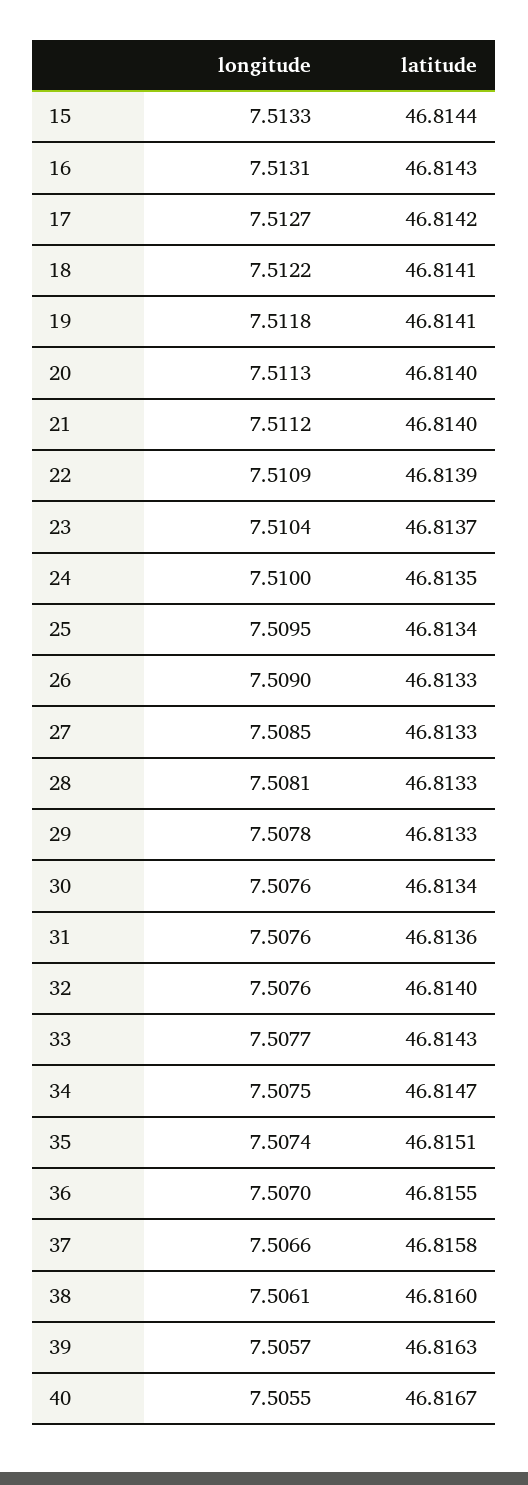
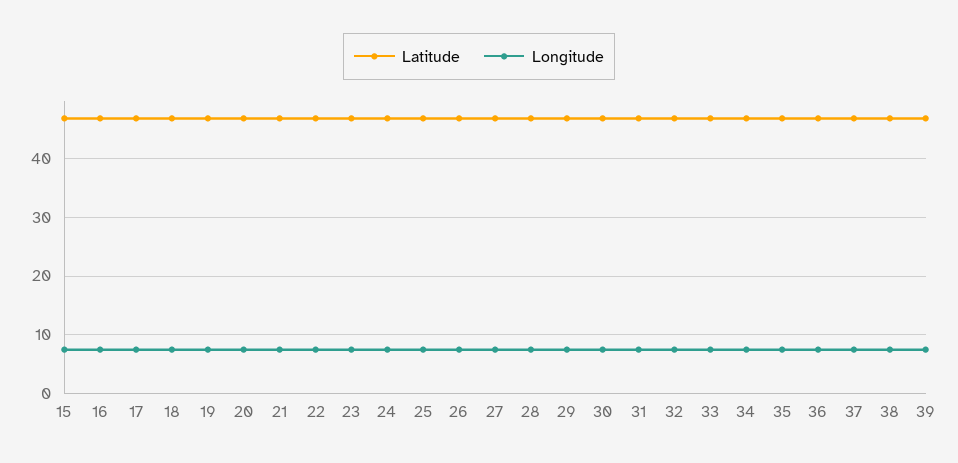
  {
    "longitude": {
      "15": 7.5133,
      "16": 7.5131,
      "17": 7.5127,
      "18": 7.5122,
      "19": 7.5118,
      "20": 7.5113,
      "21": 7.5112,
      "22": 7.5109,
      "23": 7.5104,
      "24": 7.51,
      "25": 7.5095,
      "26": 7.509,
      "27": 7.5085,
      "28": 7.5081,
      "29": 7.5078,
      "30": 7.5076,
      "31": 7.5076,
      "32": 7.5076,
      "33": 7.5077,
      "34": 7.5075,
      "35": 7.5074,
      "36": 7.507,
      "37": 7.5066,
      "38": 7.5061,
-     "39": 7.5057,
+     "39": 7.5057
-     "40": 7.5055
    },
    "latitude": {
      "15": 46.8144,
      "16": 46.8143,
      "17": 46.8142,
      "18": 46.8141,
      "19": 46.8141,
      "20": 46.814,
      "21": 46.814,
      "22": 46.8139,
      "23": 46.8137,
      "24": 46.8135,
      "25": 46.8134,
      "26": 46.8133,
      "27": 46.8133,
      "28": 46.8133,
      "29": 46.8133,
      "30": 46.8134,
      "31": 46.8136,
      "32": 46.814,
      "33": 46.8143,
      "34": 46.8147,
      "35": 46.8151,
      "36": 46.8155,
      "37": 46.8158,
      "38": 46.816,
-     "39": 46.8163,
+     "39": 46.8163
-     "40": 46.8167
    }
  }

